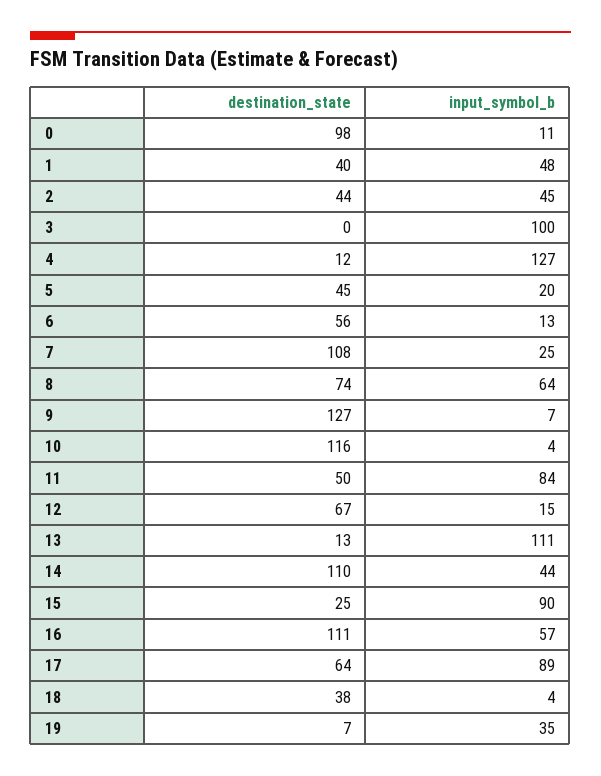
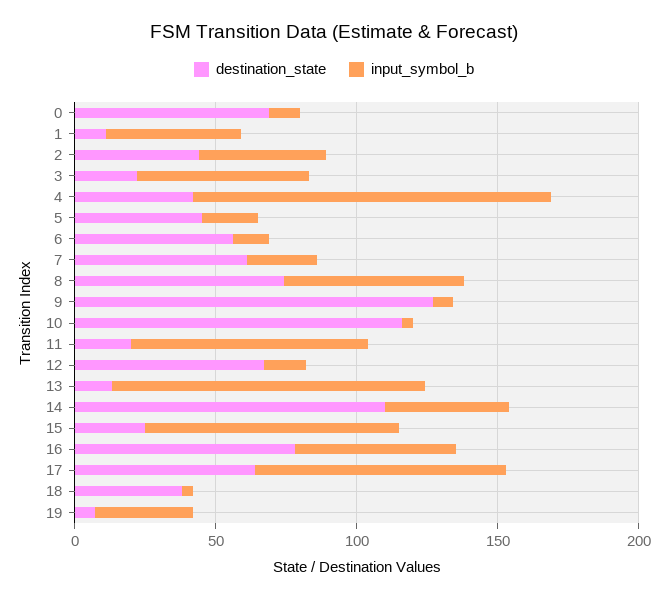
  {
    "destination_state": {
-     "0": 98,
+     "0": 70,
-     "1": 40,
+     "1": 10,
      "2": 44,
-     "3": 0,
+     "3": 20,
-     "4": 12,
+     "4": 40,
      "5": 45,
      "6": 56,
-     "7": 108,
+     "7": 60,
      "8": 74,
      "9": 127,
      "10": 116,
-     "11": 50,
+     "11": 20,
      "12": 67,
      "13": 13,
      "14": 110,
      "15": 25,
-     "16": 111,
+     "16": 80,
      "17": 64,
      "18": 38,
      "19": 7
    },
    "input_symbol_b": {
      "0": 11,
      "1": 48,
      "2": 45,
-     "3": 100,
+     "3": 60,
      "4": 127,
      "5": 20,
      "6": 13,
      "7": 25,
      "8": 64,
      "9": 7,
      "10": 4,
      "11": 84,
      "12": 15,
      "13": 111,
      "14": 44,
      "15": 90,
      "16": 57,
      "17": 89,
      "18": 4,
      "19": 35
    }
  }

